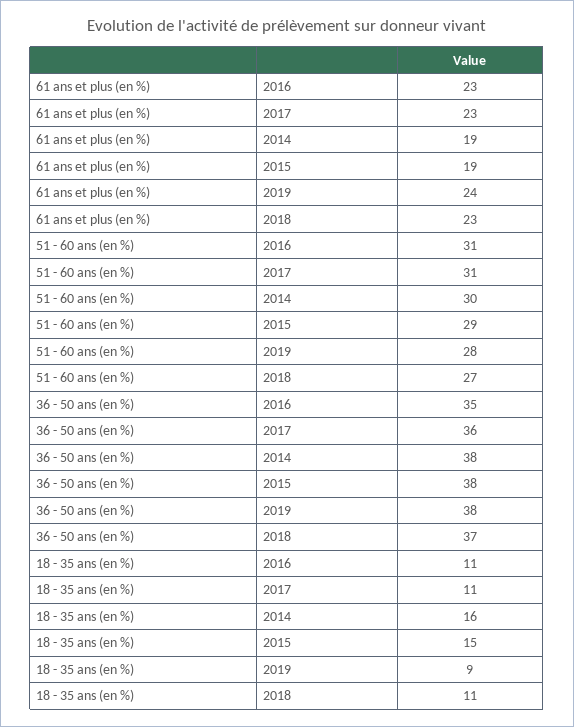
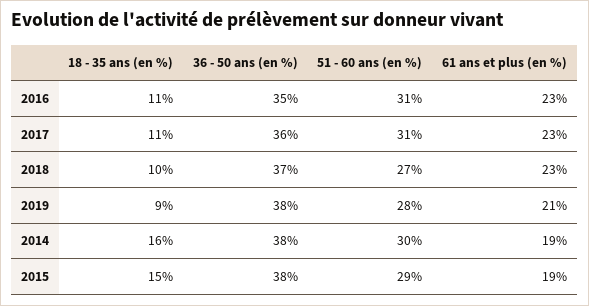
  {
    "61 ans et plus (en %)": {
      "2016": 23,
      "2017": 23,
      "2014": 19,
      "2015": 19,
-     "2019": 24,
+     "2019": 21,
      "2018": 23
    },
    "51 - 60 ans (en %)": {
      "2016": 31,
      "2017": 31,
      "2014": 30,
      "2015": 29,
      "2019": 28,
      "2018": 27
    },
    "36 - 50 ans (en %)": {
      "2016": 35,
      "2017": 36,
      "2014": 38,
      "2015": 38,
      "2019": 38,
      "2018": 37
    },
    "18 - 35 ans (en %)": {
      "2016": 11,
      "2017": 11,
      "2014": 16,
      "2015": 15,
      "2019": 9,
-     "2018": 11
+     "2018": 10
    }
  }

